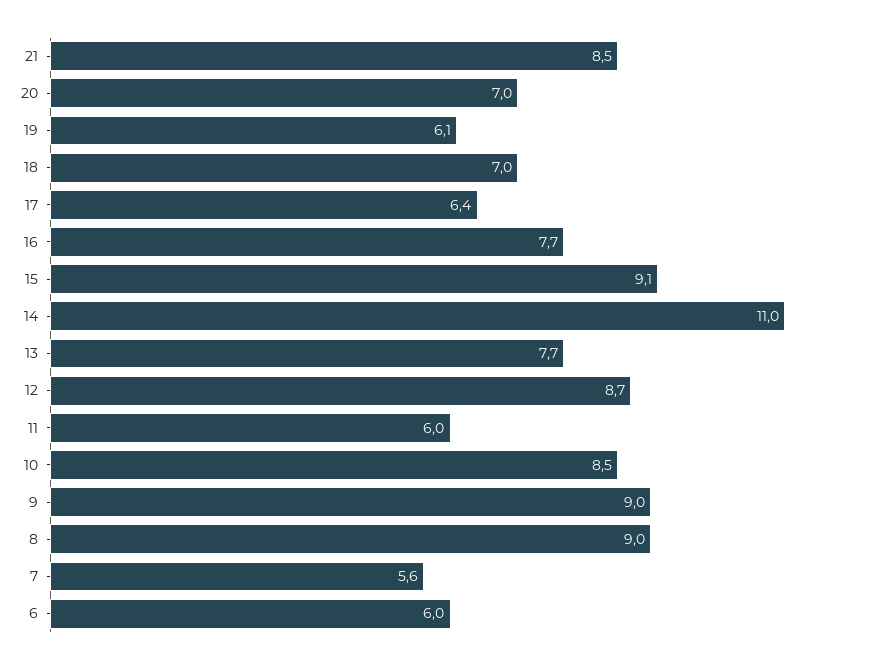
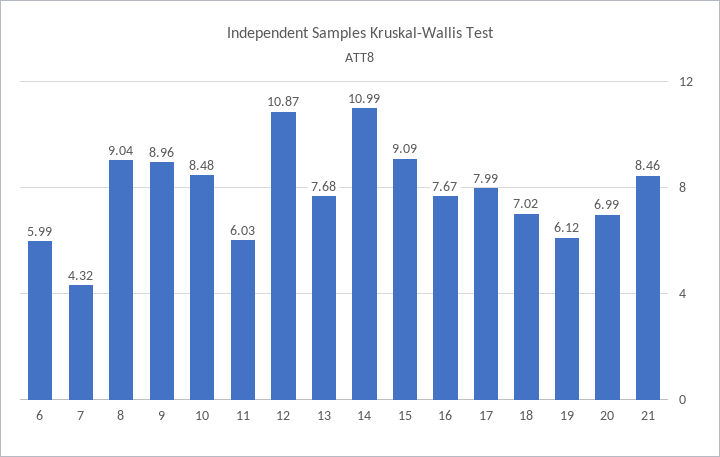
  {
    "21": 8.46,
    "20": 6.99,
    "19": 6.12,
    "18": 7.02,
-   "17": 6.4,
+   "17": 7.99,
    "16": 7.67,
    "15": 9.09,
    "14": 10.99,
    "13": 7.68,
-   "12": 8.7,
+   "12": 10.87,
    "11": 6.03,
    "10": 8.48,
    "9": 8.96,
    "8": 9.04,
-   "7": 5.6,
+   "7": 4.32,
    "6": 5.99
  }

